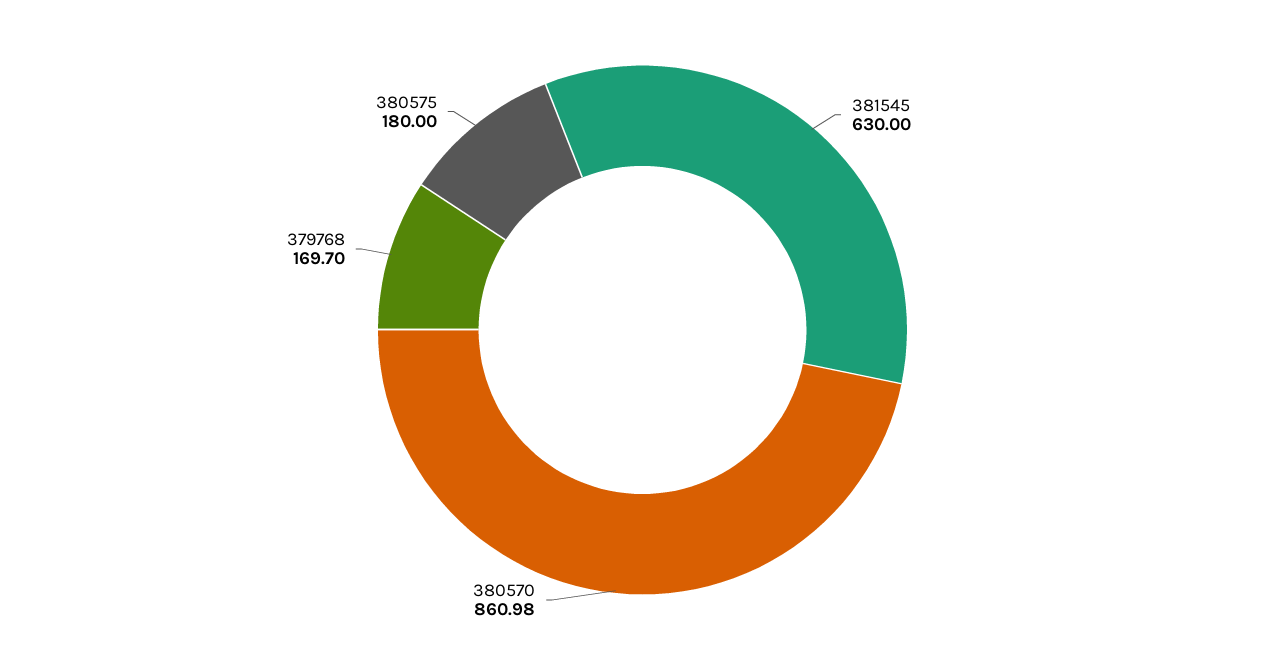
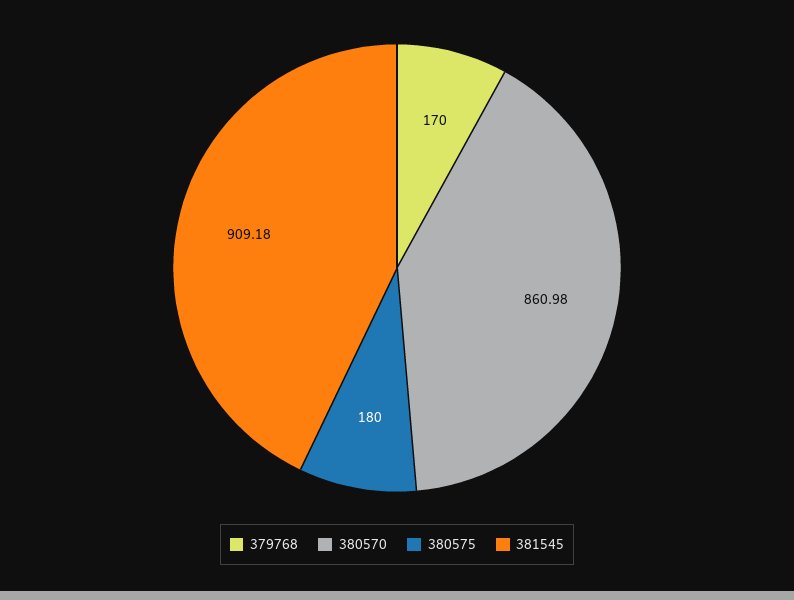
  {
-   "381545": 630,
+   "381545": 909.18,
    "380570": 860.98,
-   "379768": 169.7,
+   "379768": 170,
    "380575": 180
  }

